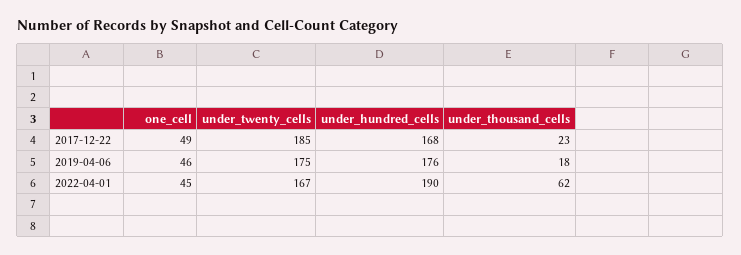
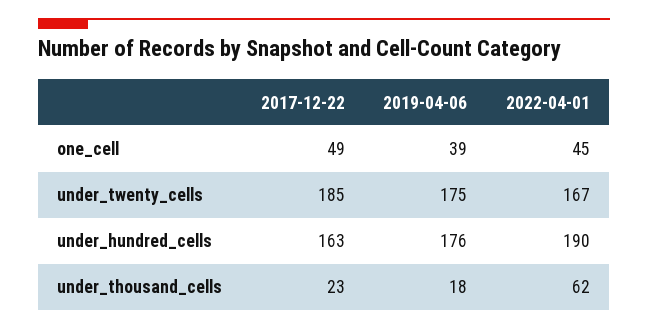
  {
    "one_cell": {
      "2017-12-22": 49,
-     "2019-04-06": 46,
+     "2019-04-06": 39,
      "2022-04-01": 45
    },
    "under_twenty_cells": {
      "2017-12-22": 185,
      "2019-04-06": 175,
      "2022-04-01": 167
    },
    "under_hundred_cells": {
-     "2017-12-22": 168,
+     "2017-12-22": 163,
      "2019-04-06": 176,
      "2022-04-01": 190
    },
    "under_thousand_cells": {
      "2017-12-22": 23,
      "2019-04-06": 18,
      "2022-04-01": 62
    }
  }

